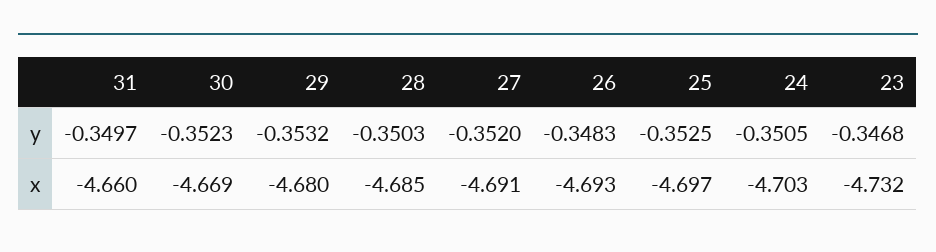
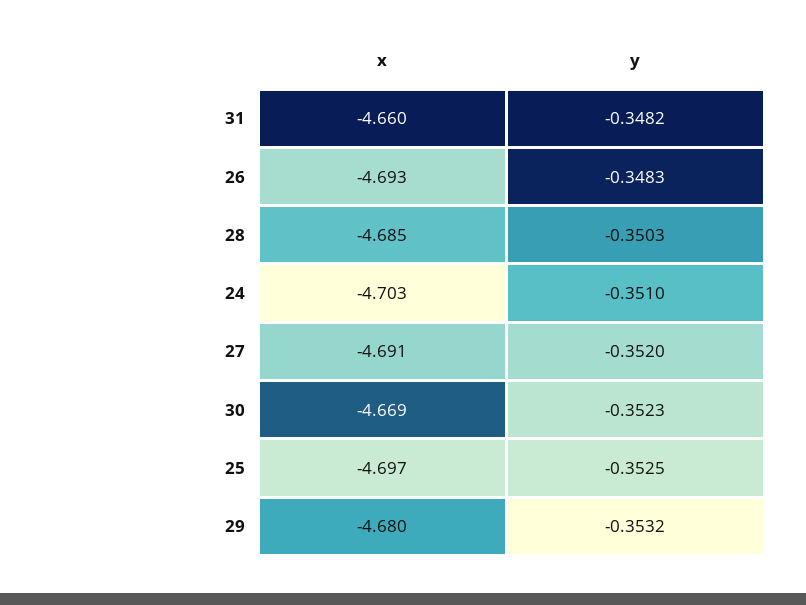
  {
    "31": {
-     "y": -0.3497,
+     "y": -0.3482,
      "x": -4.66
    },
    "30": {
      "y": -0.3523,
      "x": -4.669
    },
    "29": {
      "y": -0.3532,
      "x": -4.68
    },
    "28": {
      "y": -0.3503,
      "x": -4.685
    },
    "27": {
      "y": -0.352,
      "x": -4.691
    },
    "26": {
      "y": -0.3483,
      "x": -4.693
    },
    "25": {
      "y": -0.3525,
      "x": -4.697
    },
    "24": {
-     "y": -0.3505,
+     "y": -0.351,
      "x": -4.703
-   },
+   }
-   "23": {
-     "y": -0.3468,
-     "x": -4.732
-   }
  }

